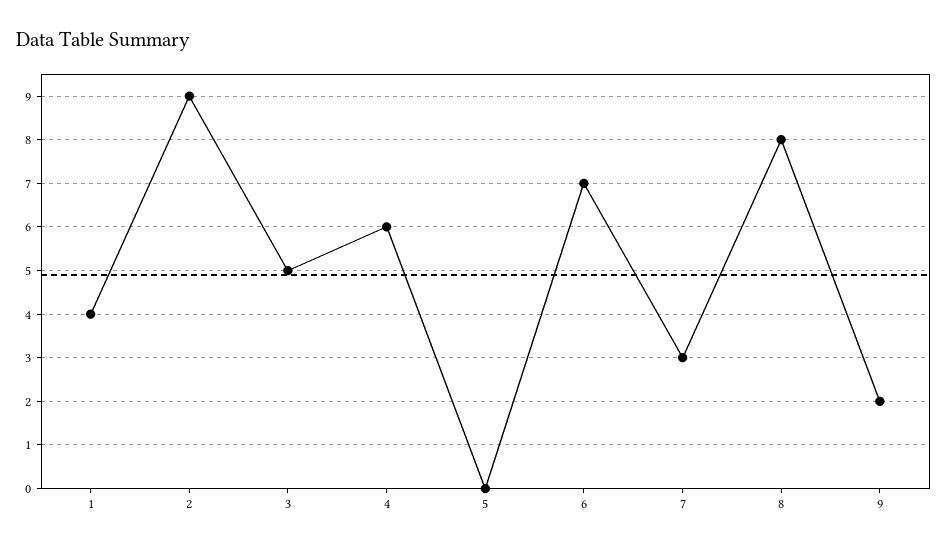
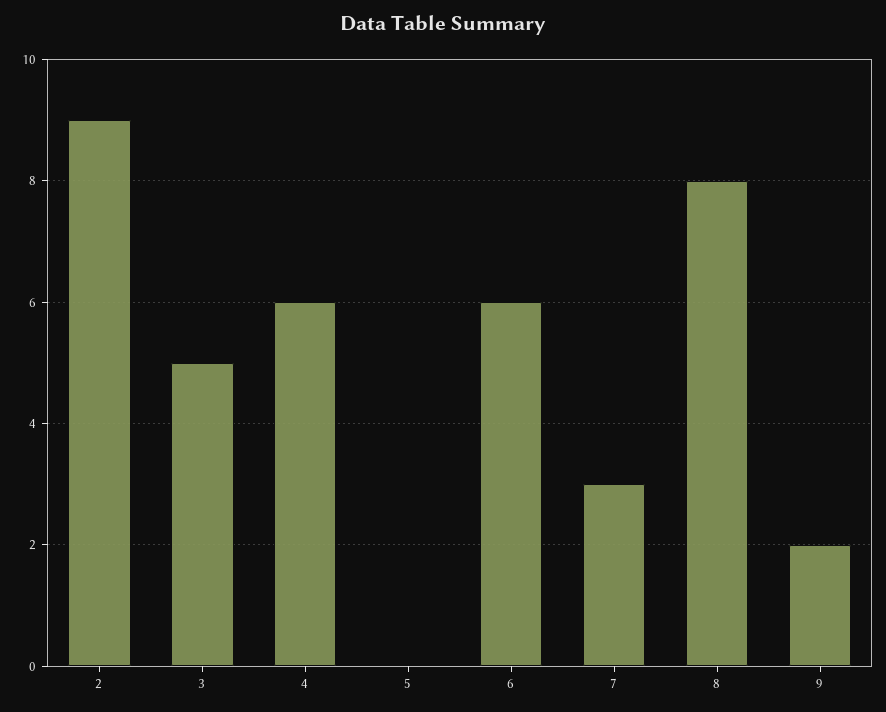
  {
-   "1": 4,
    "2": 9,
    "3": 5,
    "4": 6,
    "5": 0,
-   "6": 7,
+   "6": 6,
    "7": 3,
    "8": 8,
    "9": 2
  }

